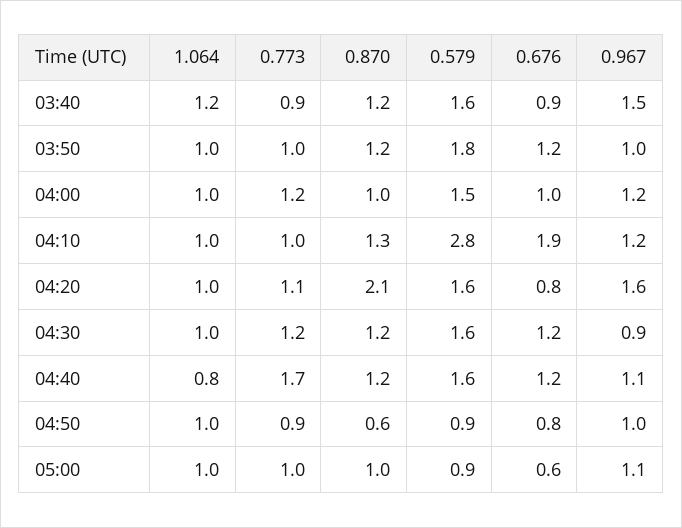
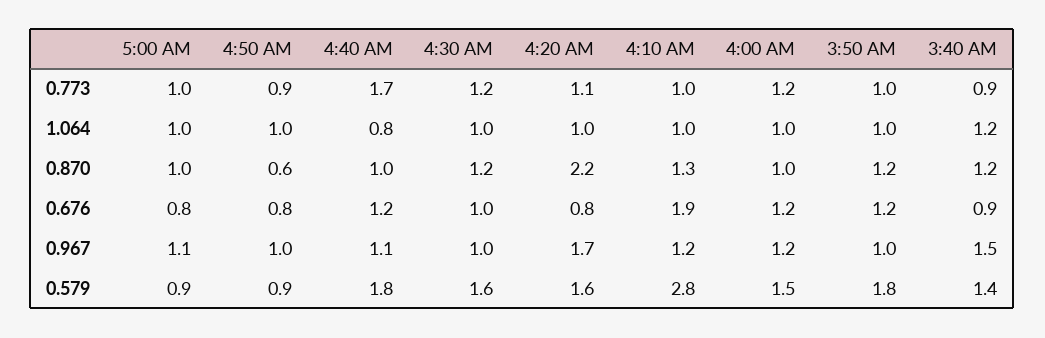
  {
    "1.064": {
      "03:40": 1.2,
      "03:50": 1,
      "04:00": 1,
      "04:10": 1,
      "04:20": 1,
      "04:30": 1,
      "04:40": 0.8,
      "04:50": 1,
      "05:00": 1
    },
    "0.773": {
      "03:40": 0.9,
      "03:50": 1,
      "04:00": 1.2,
      "04:10": 1,
      "04:20": 1.1,
      "04:30": 1.2,
      "04:40": 1.7,
      "04:50": 0.9,
      "05:00": 1
    },
    "0.870": {
      "03:40": 1.2,
      "03:50": 1.2,
      "04:00": 1,
      "04:10": 1.3,
-     "04:20": 2.1,
+     "04:20": 2.2,
      "04:30": 1.2,
-     "04:40": 1.2,
+     "04:40": 1,
      "04:50": 0.6,
      "05:00": 1
    },
    "0.579": {
-     "03:40": 1.6,
+     "03:40": 1.4,
      "03:50": 1.8,
      "04:00": 1.5,
      "04:10": 2.8,
      "04:20": 1.6,
      "04:30": 1.6,
-     "04:40": 1.6,
+     "04:40": 1.8,
      "04:50": 0.9,
      "05:00": 0.9
    },
    "0.676": {
      "03:40": 0.9,
      "03:50": 1.2,
-     "04:00": 1,
+     "04:00": 1.2,
      "04:10": 1.9,
      "04:20": 0.8,
-     "04:30": 1.2,
+     "04:30": 1,
      "04:40": 1.2,
      "04:50": 0.8,
-     "05:00": 0.6
+     "05:00": 0.8
    },
    "0.967": {
      "03:40": 1.5,
      "03:50": 1,
      "04:00": 1.2,
      "04:10": 1.2,
-     "04:20": 1.6,
+     "04:20": 1.7,
-     "04:30": 0.9,
+     "04:30": 1,
      "04:40": 1.1,
      "04:50": 1,
      "05:00": 1.1
    }
  }

